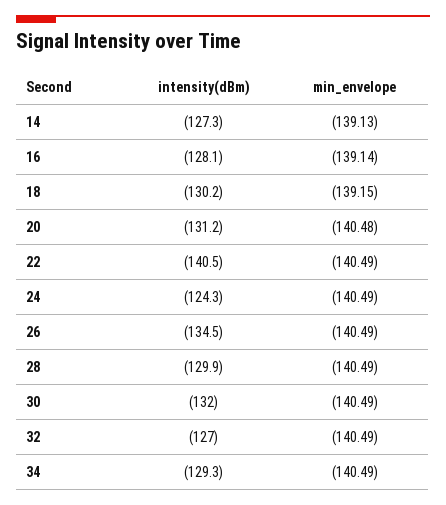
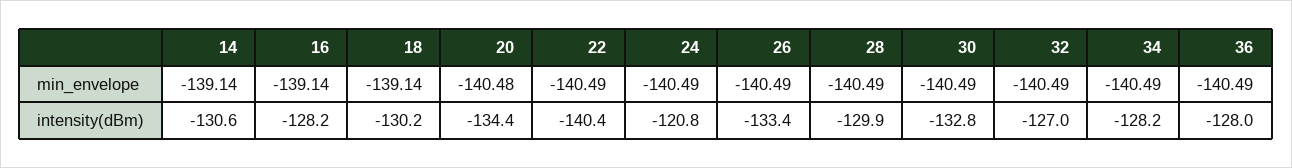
  {
    "intensity(dBm)": {
-     "14": -127.3,
+     "14": -130.6,
-     "16": -128.1,
+     "16": -128.2,
      "18": -130.2,
-     "20": -131.2,
+     "20": -134.4,
-     "22": -140.5,
+     "22": -140.4,
-     "24": -124.3,
+     "24": -120.8,
-     "26": -134.5,
+     "26": -133.4,
      "28": -129.9,
-     "30": -132,
+     "30": -132.8,
      "32": -127,
-     "34": -129.3
+     "34": -128.2,
+     "36": -128
    },
    "min_envelope": {
-     "14": -139.13,
+     "14": -139.14,
      "16": -139.14,
-     "18": -139.15,
+     "18": -139.14,
      "20": -140.48,
      "22": -140.49,
      "24": -140.49,
      "26": -140.49,
      "28": -140.49,
      "30": -140.49,
      "32": -140.49,
-     "34": -140.49
+     "34": -140.49,
+     "36": -140.49
    }
  }

